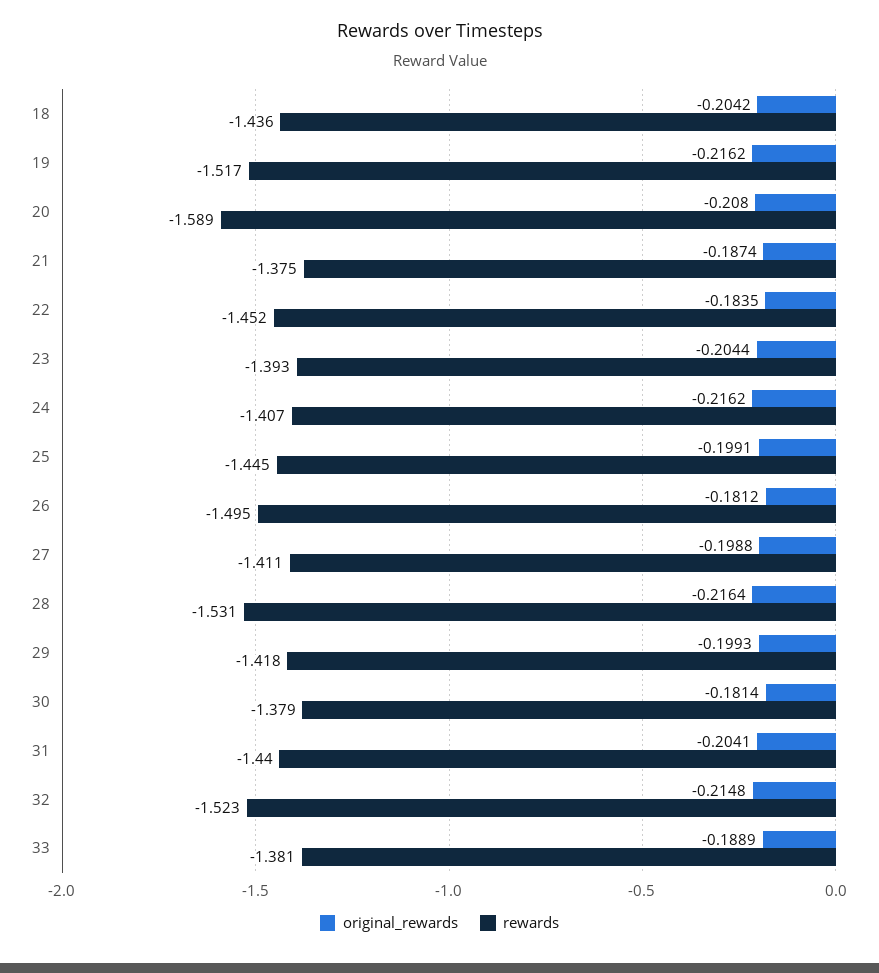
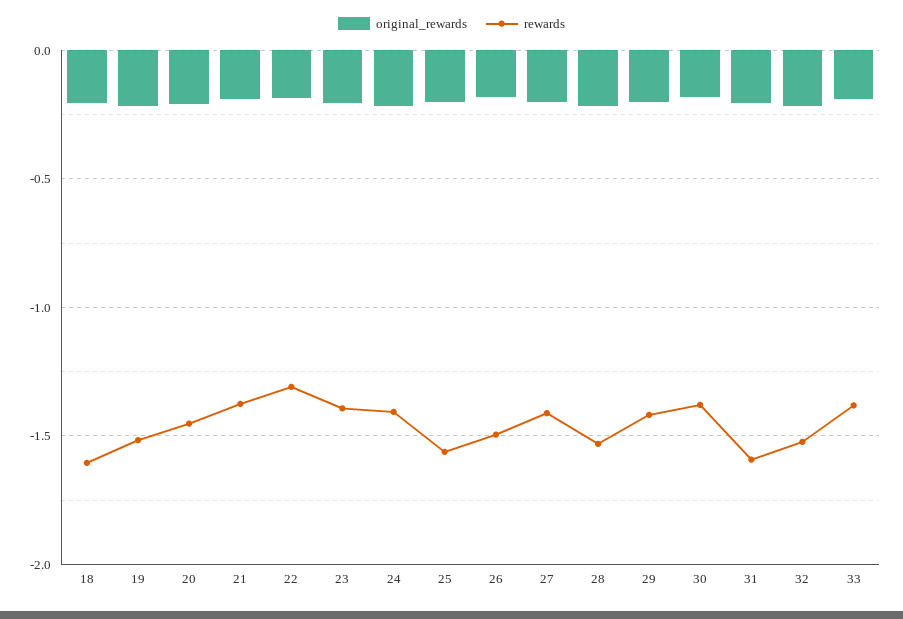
  {
    "original_rewards": {
      "18": -0.2042,
      "19": -0.2162,
      "20": -0.208,
      "21": -0.1874,
      "22": -0.1835,
      "23": -0.2044,
      "24": -0.2162,
      "25": -0.1991,
      "26": -0.1812,
      "27": -0.1988,
      "28": -0.2164,
      "29": -0.1993,
      "30": -0.1814,
      "31": -0.2041,
      "32": -0.2148,
      "33": -0.1889
    },
    "rewards": {
-     "18": -1.436,
+     "18": -1.6,
      "19": -1.517,
-     "20": -1.589,
+     "20": -1.45,
      "21": -1.375,
-     "22": -1.452,
+     "22": -1.3,
      "23": -1.393,
      "24": -1.407,
-     "25": -1.445,
+     "25": -1.55,
      "26": -1.495,
      "27": -1.411,
      "28": -1.531,
      "29": -1.418,
      "30": -1.379,
-     "31": -1.44,
+     "31": -1.6,
      "32": -1.523,
      "33": -1.381
    }
  }

